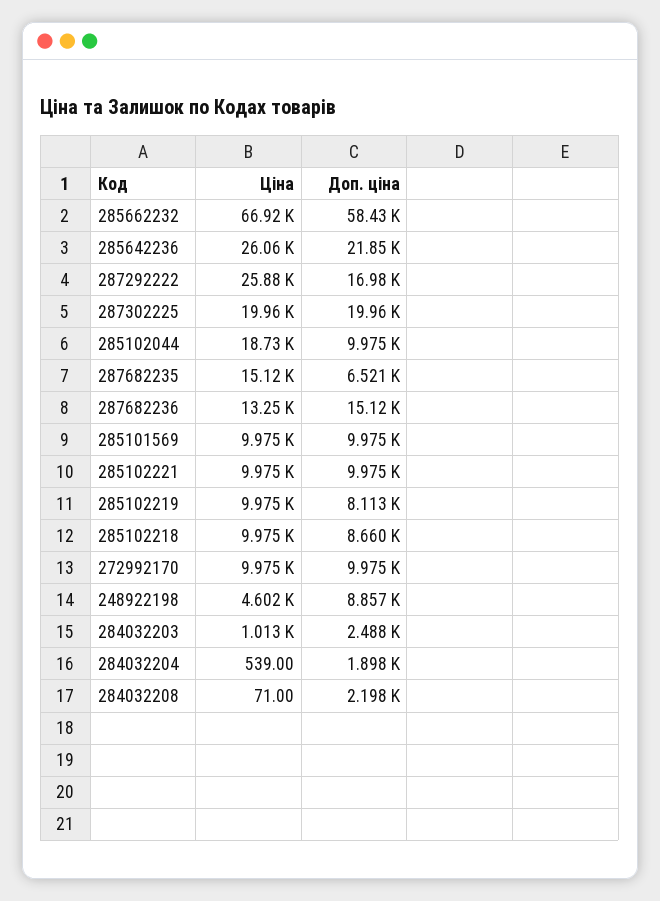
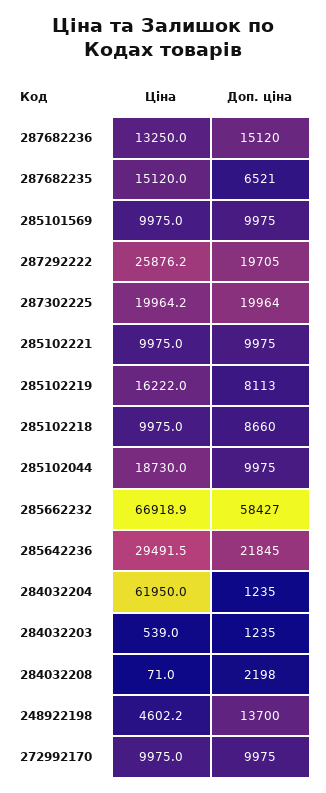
  {
    "Ціна": {
      "285662232": 66918.9,
-     "285642236": 26060,
+     "285642236": 29491.5,
      "287292222": 25876.2,
      "287302225": 19964.2,
      "285102044": 18730,
      "287682235": 15120,
      "287682236": 13250,
      "285101569": 9975,
      "285102221": 9975,
-     "285102219": 9975,
+     "285102219": 16222,
      "285102218": 9975,
      "272992170": 9975,
      "248922198": 4602.2,
-     "284032203": 1013,
+     "284032203": 539,
-     "284032204": 539,
+     "284032204": 61950,
      "284032208": 71
    },
    "Доп. ціна": {
      "285662232": 58427,
      "285642236": 21845,
-     "287292222": 16980,
+     "287292222": 19705,
      "287302225": 19964,
      "285102044": 9975,
      "287682235": 6521,
      "287682236": 15120,
      "285101569": 9975,
      "285102221": 9975,
      "285102219": 8113,
      "285102218": 8660,
      "272992170": 9975,
-     "248922198": 8857,
+     "248922198": 13700,
-     "284032203": 2488,
+     "284032203": 1235,
-     "284032204": 1898,
+     "284032204": 1235,
      "284032208": 2198
    }
  }

